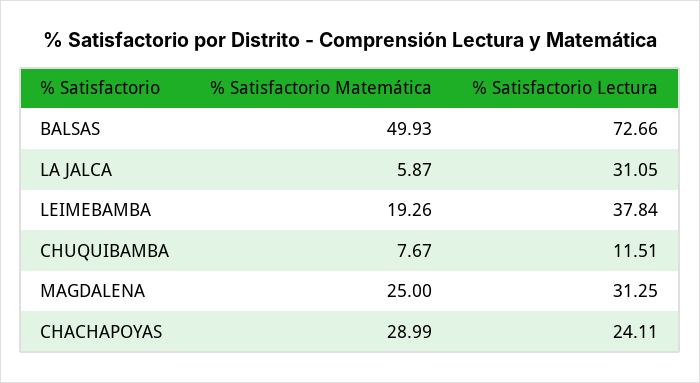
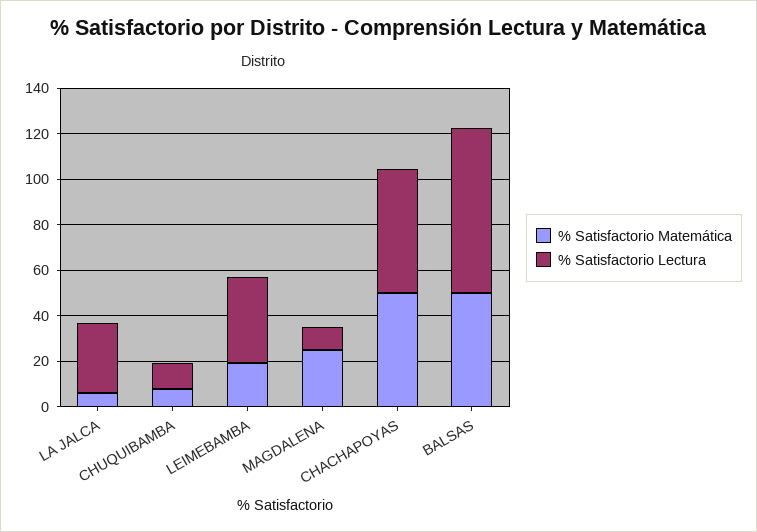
  {
    "% Satisfactorio Matemática": {
      "BALSAS": 49.93,
      "LA JALCA": 5.87,
      "LEIMEBAMBA": 19.26,
      "CHUQUIBAMBA": 7.67,
      "MAGDALENA": 25,
-     "CHACHAPOYAS": 28.99
+     "CHACHAPOYAS": 50
    },
    "% Satisfactorio Lectura": {
      "BALSAS": 72.66,
      "LA JALCA": 31.05,
      "LEIMEBAMBA": 37.84,
      "CHUQUIBAMBA": 11.51,
-     "MAGDALENA": 31.25,
+     "MAGDALENA": 10,
-     "CHACHAPOYAS": 24.11
+     "CHACHAPOYAS": 55
    }
  }

